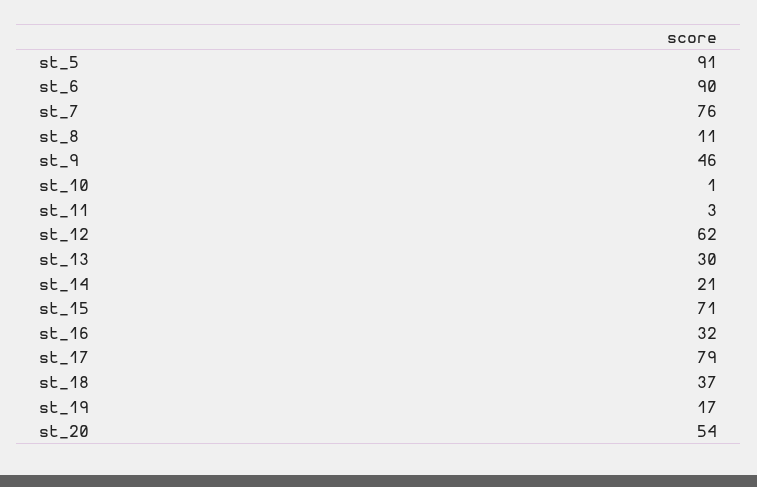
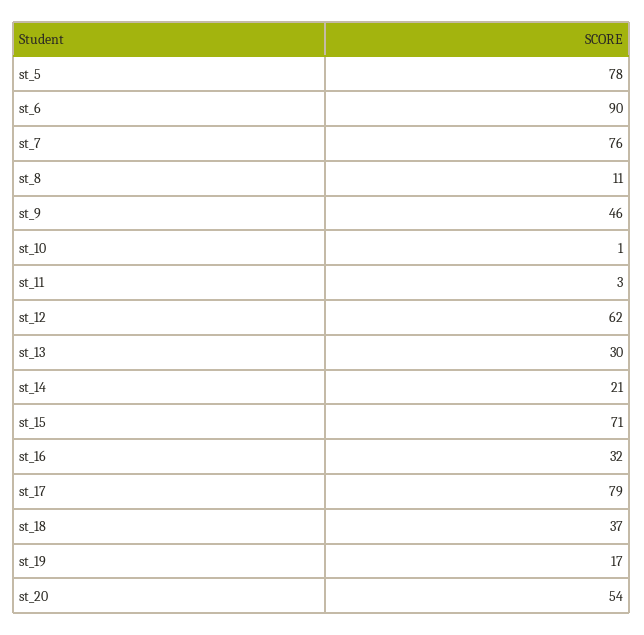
  {
-   "st_5": 91,
+   "st_5": 78,
    "st_6": 90,
    "st_7": 76,
    "st_8": 11,
    "st_9": 46,
    "st_10": 1,
    "st_11": 3,
    "st_12": 62,
    "st_13": 30,
    "st_14": 21,
    "st_15": 71,
    "st_16": 32,
    "st_17": 79,
    "st_18": 37,
    "st_19": 17,
    "st_20": 54
  }

